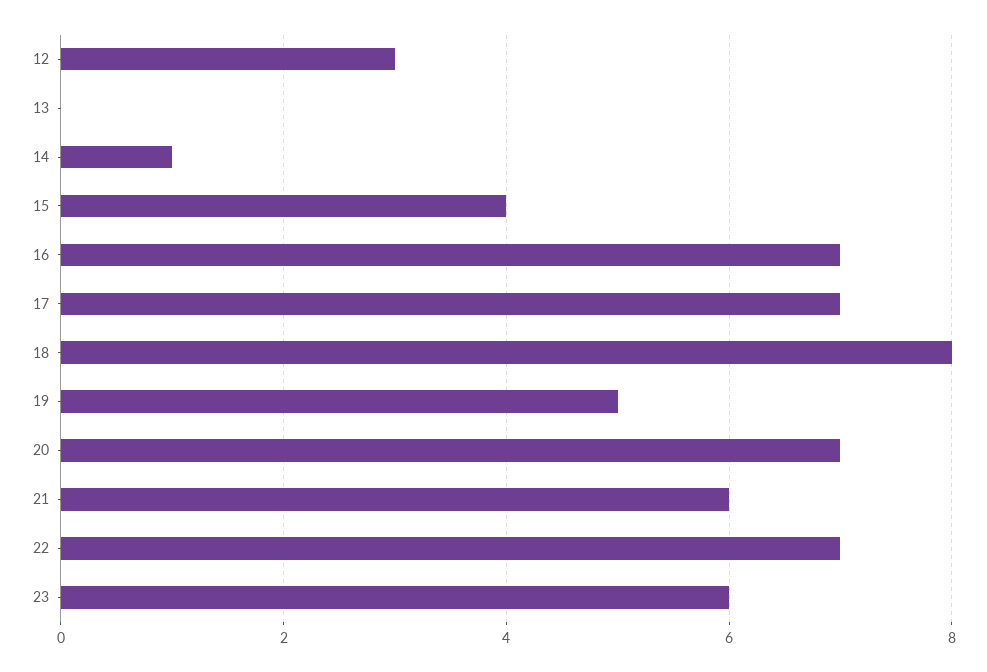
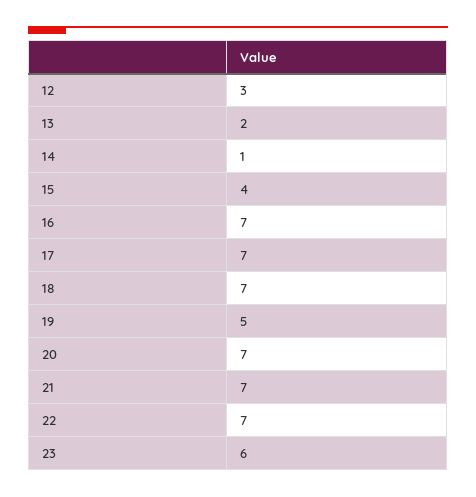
  {
    "12": 3,
-   "13": 0,
+   "13": 2,
    "14": 1,
    "15": 4,
    "16": 7,
    "17": 7,
-   "18": 8,
+   "18": 7,
    "19": 5,
    "20": 7,
-   "21": 6,
+   "21": 7,
    "22": 7,
    "23": 6
  }

